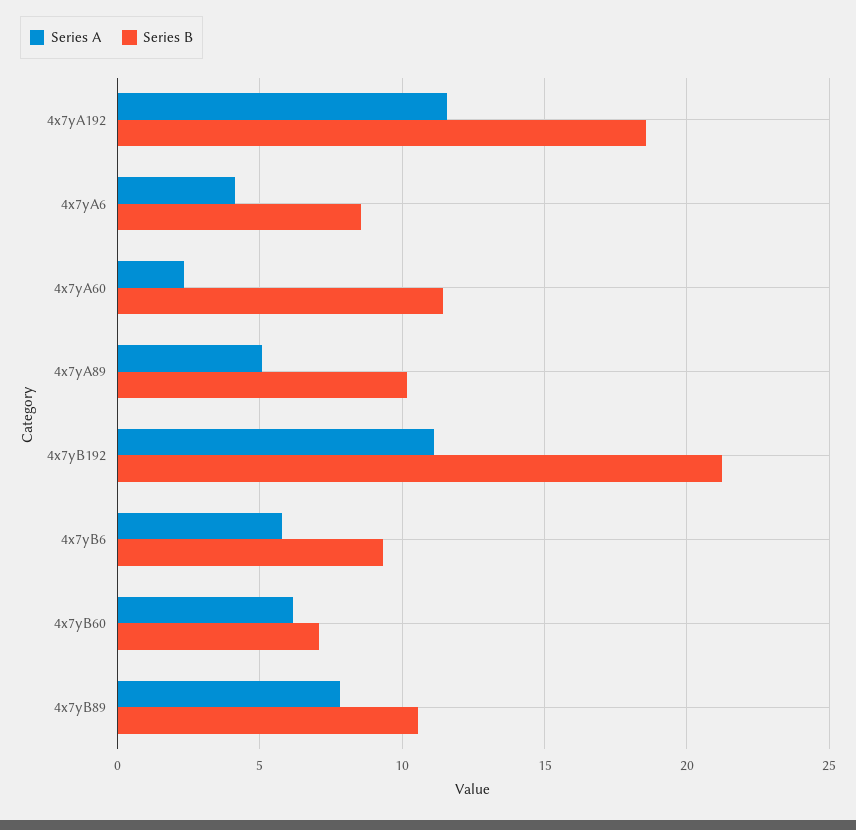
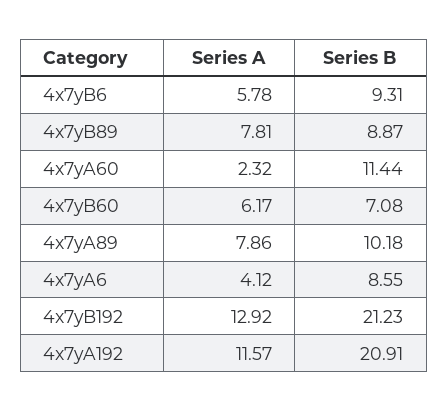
  {
    "Series A": {
      "4x7yA192": 11.57,
      "4x7yA6": 4.12,
      "4x7yA60": 2.32,
-     "4x7yA89": 5,
+     "4x7yA89": 7.86,
-     "4x7yB192": 11,
+     "4x7yB192": 12.92,
      "4x7yB6": 5.78,
      "4x7yB60": 6.17,
      "4x7yB89": 7.81
    },
    "Series B": {
-     "4x7yA192": 18.5,
+     "4x7yA192": 20.91,
      "4x7yA6": 8.55,
      "4x7yA60": 11.44,
      "4x7yA89": 10.18,
      "4x7yB192": 21.23,
      "4x7yB6": 9.31,
      "4x7yB60": 7.08,
-     "4x7yB89": 10.5
+     "4x7yB89": 8.87
    }
  }

